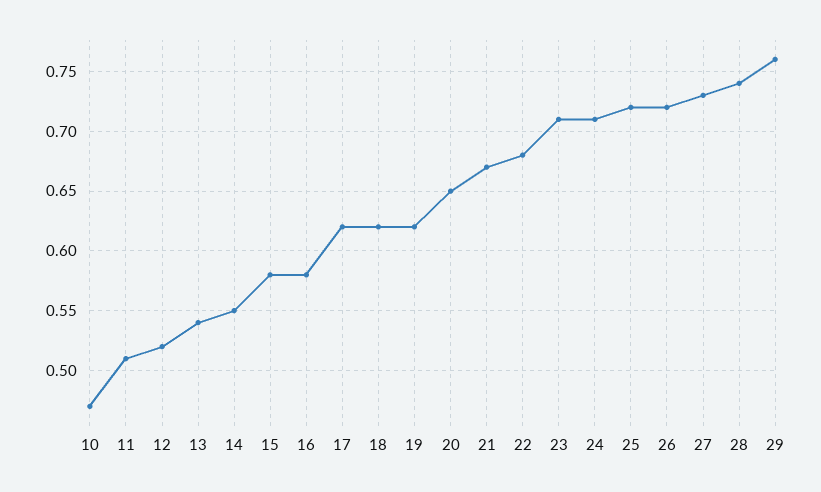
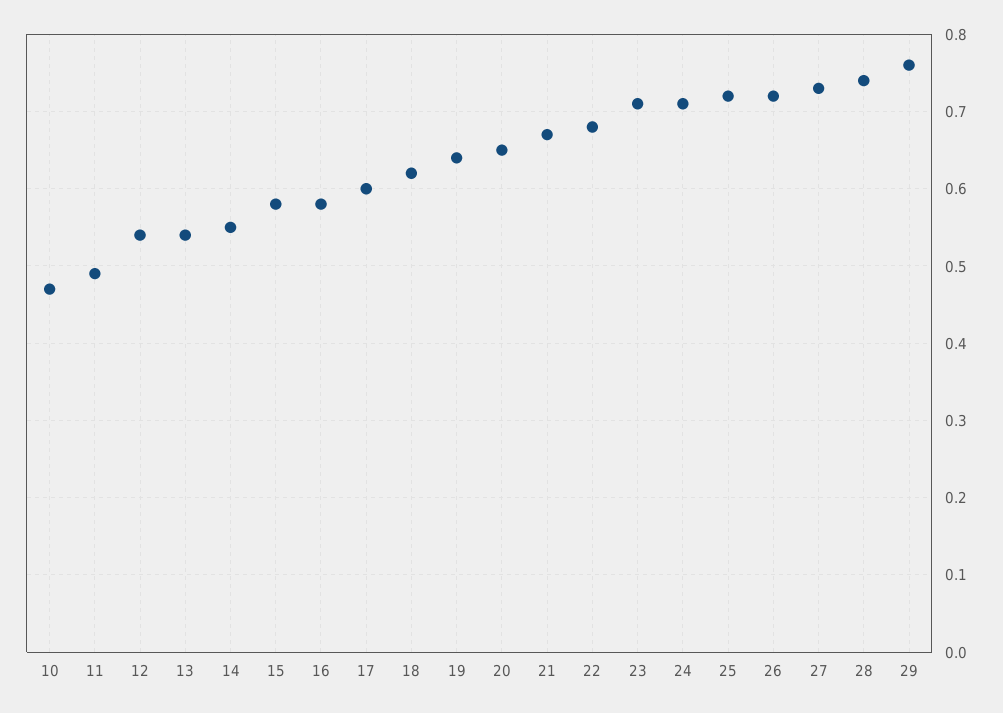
  {
    "10": 0.47,
-   "11": 0.51,
+   "11": 0.49,
-   "12": 0.52,
+   "12": 0.54,
    "13": 0.54,
    "14": 0.55,
    "15": 0.58,
    "16": 0.58,
-   "17": 0.62,
+   "17": 0.6,
    "18": 0.62,
-   "19": 0.62,
+   "19": 0.64,
    "20": 0.65,
    "21": 0.67,
    "22": 0.68,
    "23": 0.71,
    "24": 0.71,
    "25": 0.72,
    "26": 0.72,
    "27": 0.73,
    "28": 0.74,
    "29": 0.76
  }

